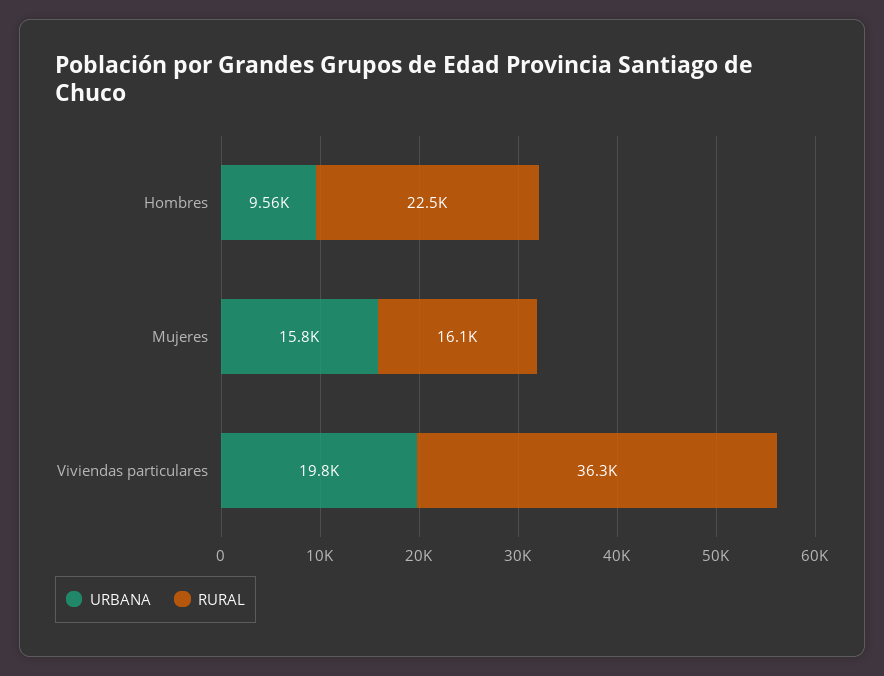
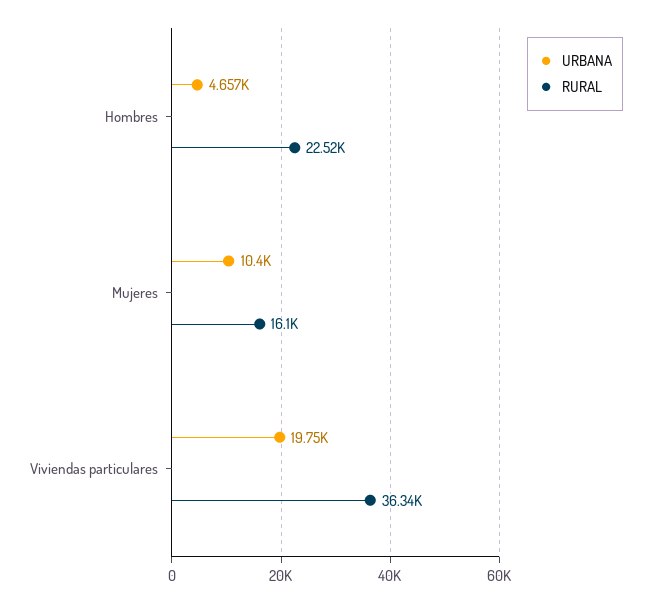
  {
    "URBANA": {
-     "Hombres": 9560,
+     "Hombres": 4657,
-     "Mujeres": 15800,
+     "Mujeres": 10400,
      "Viviendas particulares": 19750
    },
    "RURAL": {
      "Hombres": 22520,
      "Mujeres": 16100,
      "Viviendas particulares": 36340
    }
  }

